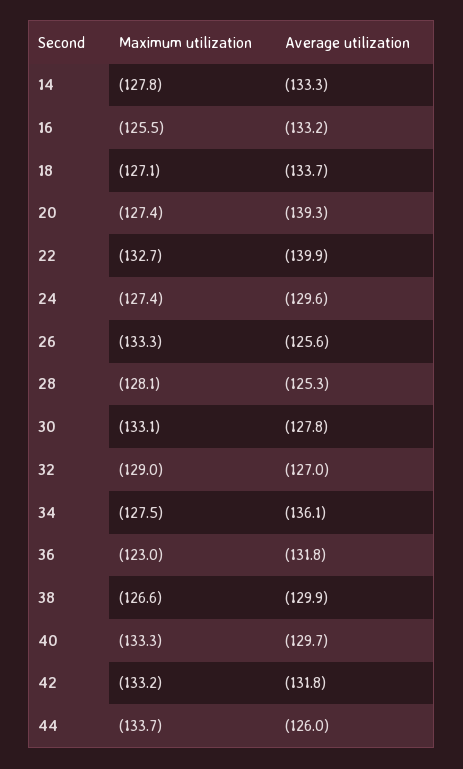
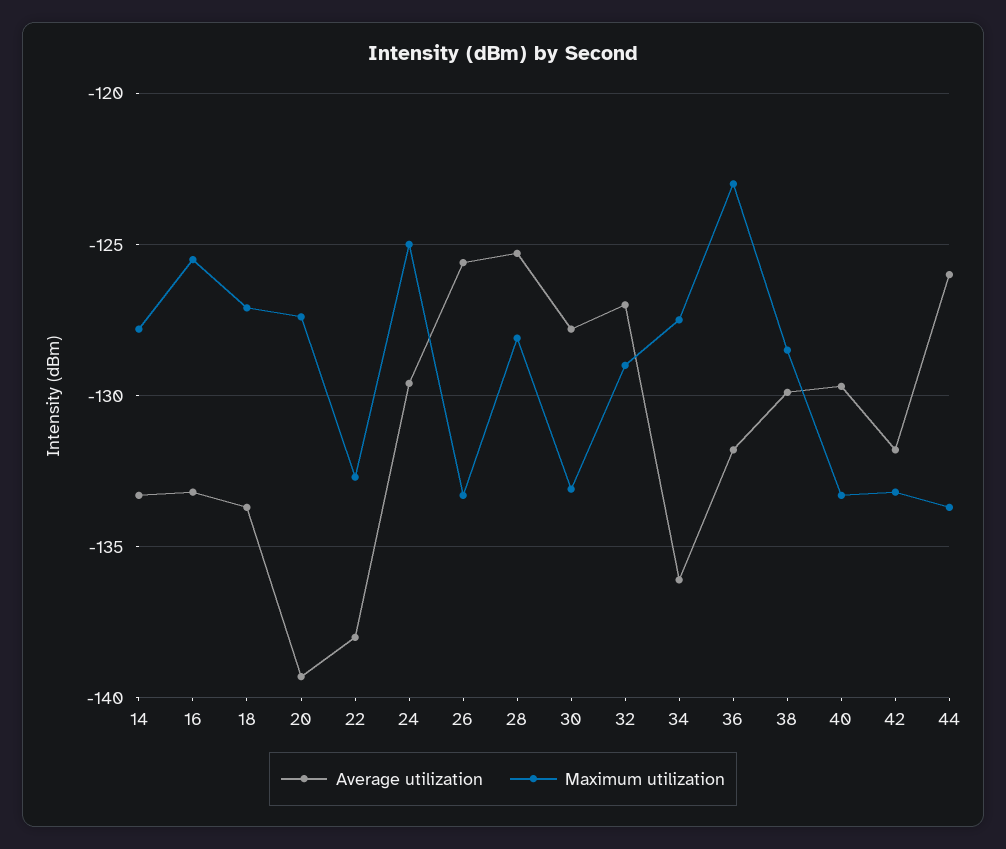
  {
    "Maximum utilization": {
      "14": -127.8,
      "16": -125.5,
      "18": -127.1,
      "20": -127.4,
      "22": -132.7,
-     "24": -127.4,
+     "24": -125,
      "26": -133.3,
      "28": -128.1,
      "30": -133.1,
      "32": -129,
      "34": -127.5,
      "36": -123,
-     "38": -126.6,
+     "38": -128.5,
      "40": -133.3,
      "42": -133.2,
      "44": -133.7
    },
    "Average utilization": {
      "14": -133.3,
      "16": -133.2,
      "18": -133.7,
      "20": -139.3,
-     "22": -139.9,
+     "22": -138,
      "24": -129.6,
      "26": -125.6,
      "28": -125.3,
      "30": -127.8,
      "32": -127,
      "34": -136.1,
      "36": -131.8,
      "38": -129.9,
      "40": -129.7,
      "42": -131.8,
      "44": -126
    }
  }

